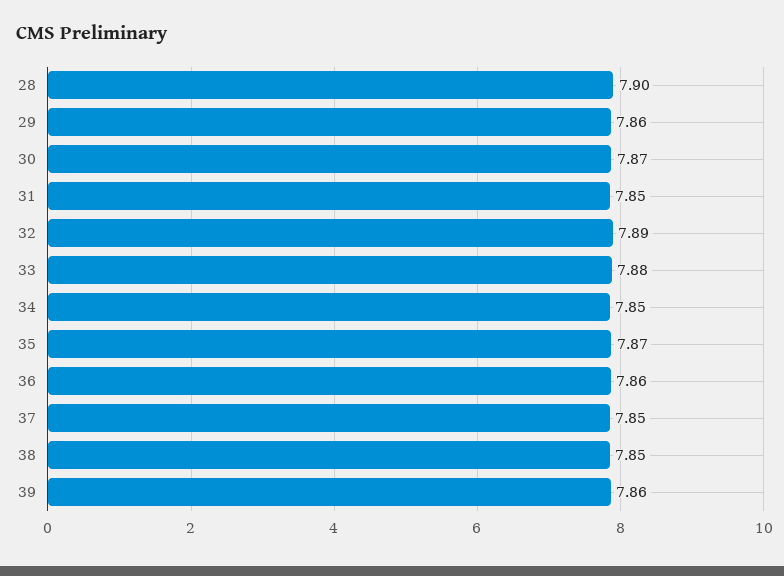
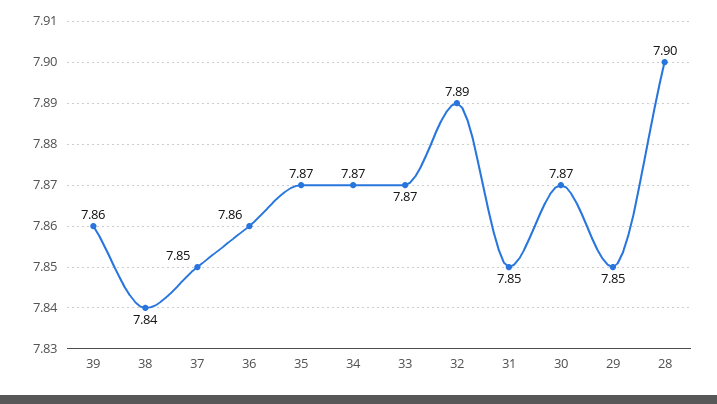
  {
    "28": 7.9,
-   "29": 7.86,
+   "29": 7.85,
    "30": 7.87,
    "31": 7.85,
    "32": 7.89,
-   "33": 7.88,
+   "33": 7.87,
-   "34": 7.85,
+   "34": 7.87,
    "35": 7.87,
    "36": 7.86,
    "37": 7.85,
-   "38": 7.85,
+   "38": 7.84,
    "39": 7.86
  }

